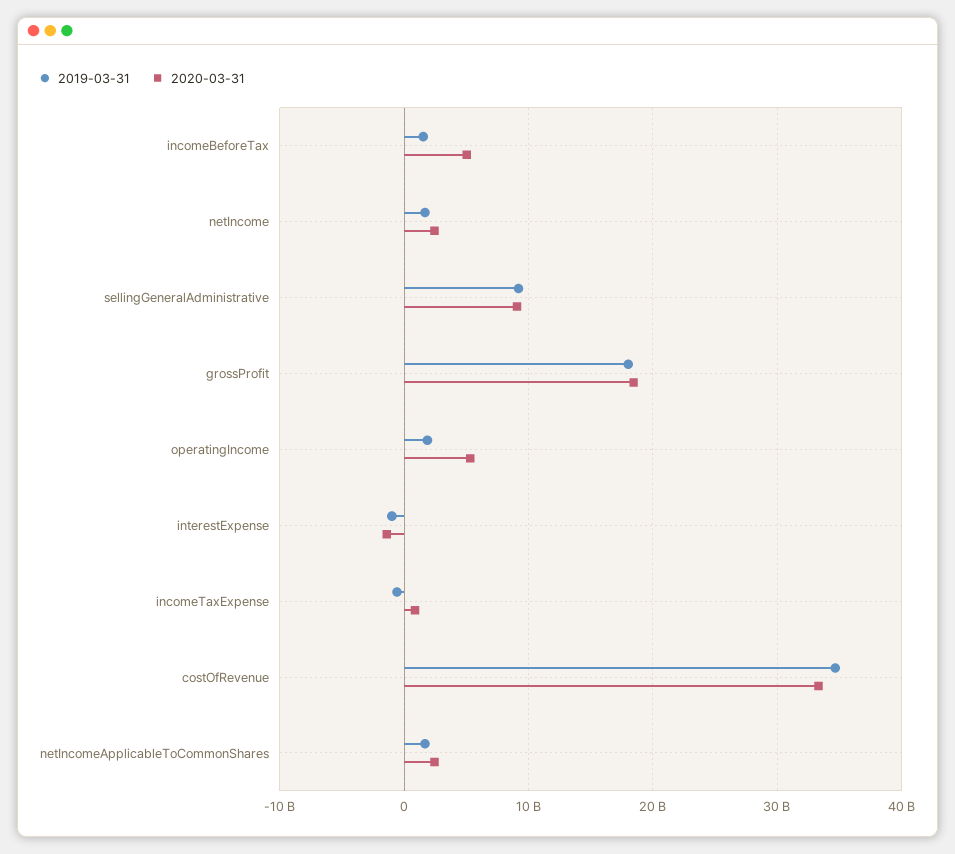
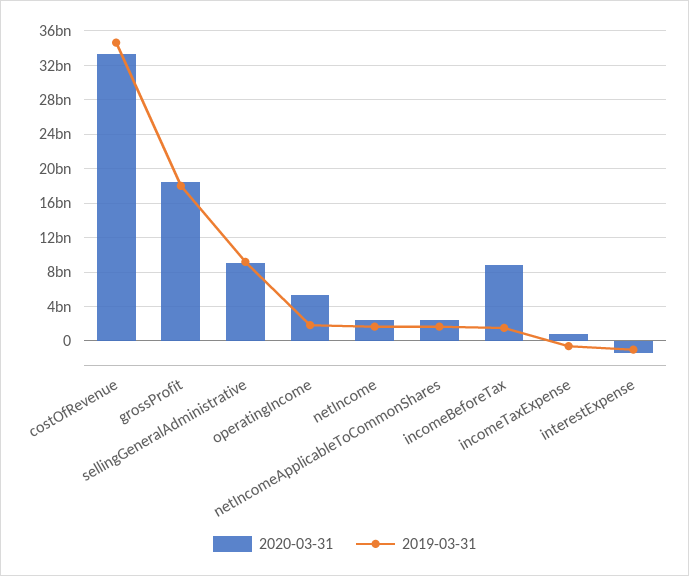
  {
    "2019-03-31": {
      "incomeBeforeTax": 2000000000,
      "netIncome": 2000000000,
      "sellingGeneralAdministrative": 9000000000,
      "grossProfit": 18000000000,
      "operatingIncome": 2000000000,
      "interestExpense": -1000000000,
      "incomeTaxExpense": -1000000000,
      "costOfRevenue": 35000000000,
      "netIncomeApplicableToCommonShares": 2000000000
    },
    "2020-03-31": {
-     "incomeBeforeTax": 5000000000,
+     "incomeBeforeTax": 9000000000,
      "netIncome": 2000000000,
      "sellingGeneralAdministrative": 9000000000,
      "grossProfit": 18000000000,
      "operatingIncome": 5000000000,
      "interestExpense": -1000000000,
      "incomeTaxExpense": 1000000000,
      "costOfRevenue": 33000000000,
      "netIncomeApplicableToCommonShares": 2000000000
    }
  }

